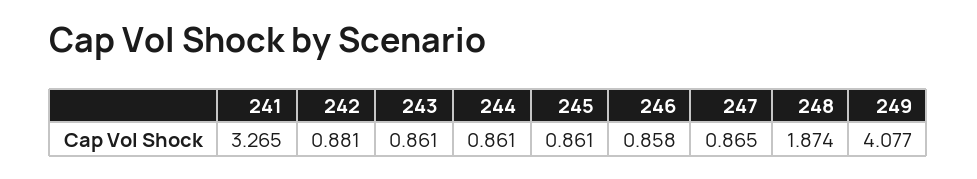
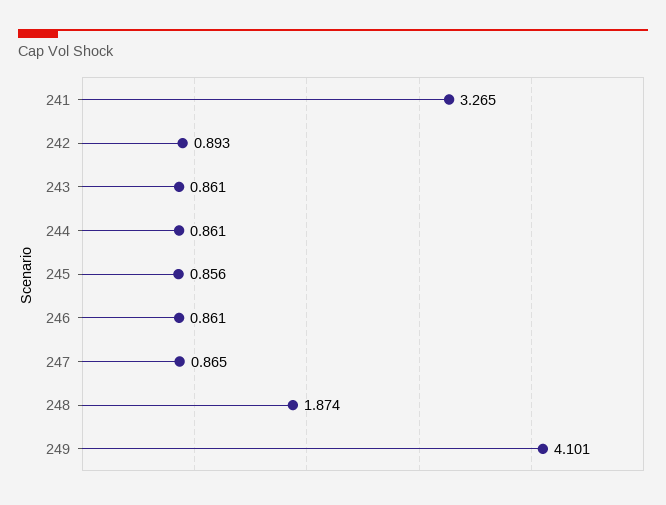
  {
    "241": 3.265,
-   "242": 0.881,
+   "242": 0.893,
    "243": 0.861,
    "244": 0.861,
-   "245": 0.861,
+   "245": 0.856,
-   "246": 0.858,
+   "246": 0.861,
    "247": 0.865,
    "248": 1.874,
-   "249": 4.077
+   "249": 4.101
  }

